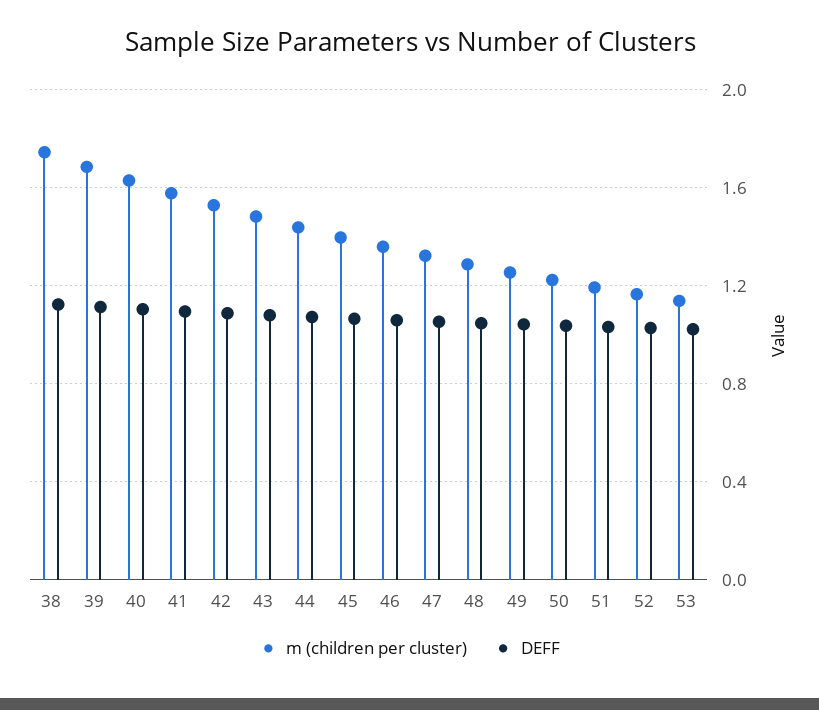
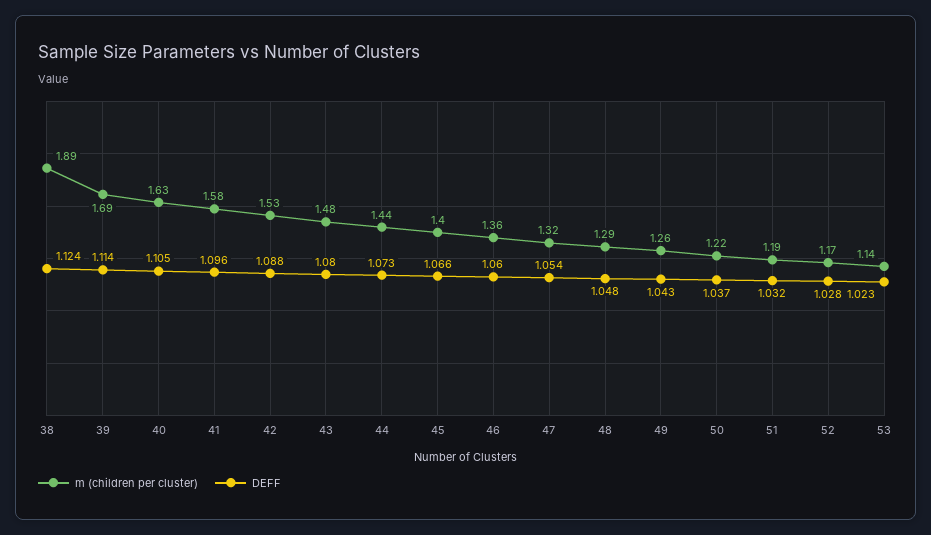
  {
    "m (children per cluster)": {
-     "38": 1.75,
+     "38": 1.89,
      "39": 1.69,
      "40": 1.63,
      "41": 1.58,
      "42": 1.53,
      "43": 1.48,
      "44": 1.44,
      "45": 1.4,
      "46": 1.36,
      "47": 1.32,
      "48": 1.29,
      "49": 1.26,
      "50": 1.22,
      "51": 1.19,
      "52": 1.17,
      "53": 1.14
    },
    "DEFF": {
      "38": 1.124,
      "39": 1.114,
      "40": 1.105,
      "41": 1.096,
      "42": 1.088,
      "43": 1.08,
      "44": 1.073,
      "45": 1.066,
      "46": 1.06,
      "47": 1.054,
      "48": 1.048,
      "49": 1.043,
      "50": 1.037,
      "51": 1.032,
      "52": 1.028,
      "53": 1.023
    }
  }

